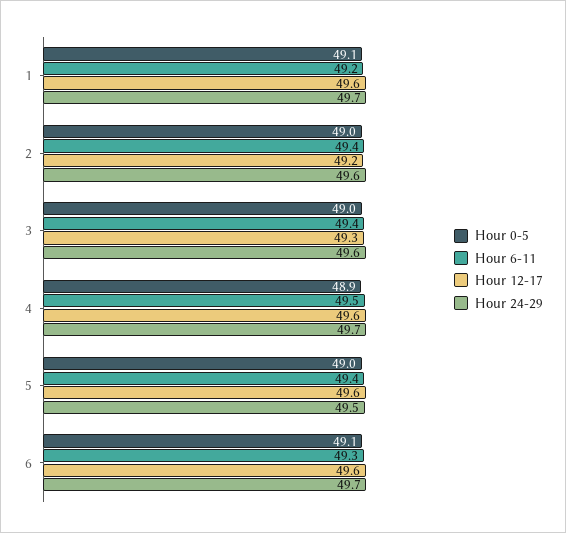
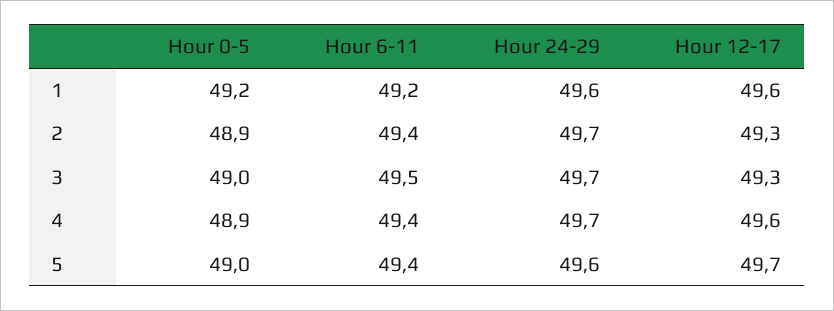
  {
    "Hour 0-5": {
-     "1": 49.1,
+     "1": 49.2,
-     "2": 49,
+     "2": 48.9,
      "3": 49,
      "4": 48.9,
-     "5": 49,
+     "5": 49
-     "6": 49.1
    },
    "Hour 6-11": {
      "1": 49.2,
      "2": 49.4,
-     "3": 49.4,
+     "3": 49.5,
-     "4": 49.5,
+     "4": 49.4,
-     "5": 49.4,
+     "5": 49.4
-     "6": 49.3
    },
    "Hour 12-17": {
      "1": 49.6,
-     "2": 49.2,
+     "2": 49.3,
      "3": 49.3,
      "4": 49.6,
-     "5": 49.6,
+     "5": 49.7
-     "6": 49.6
    },
    "Hour 24-29": {
-     "1": 49.7,
+     "1": 49.6,
-     "2": 49.6,
+     "2": 49.7,
-     "3": 49.6,
+     "3": 49.7,
      "4": 49.7,
-     "5": 49.5,
+     "5": 49.6
-     "6": 49.7
    }
  }

